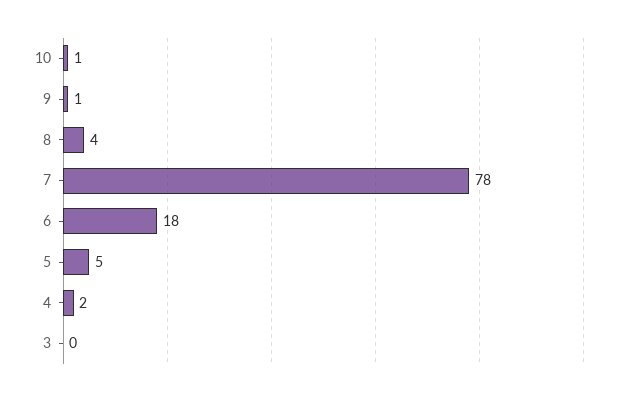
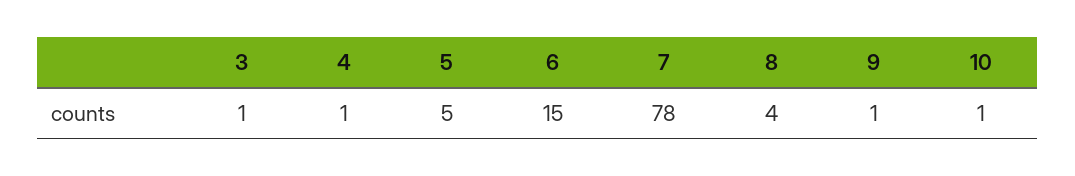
  {
    "10": 1,
    "9": 1,
    "8": 4,
    "7": 78,
-   "6": 18,
+   "6": 15,
    "5": 5,
-   "4": 2,
+   "4": 1,
-   "3": 0
+   "3": 1
  }

